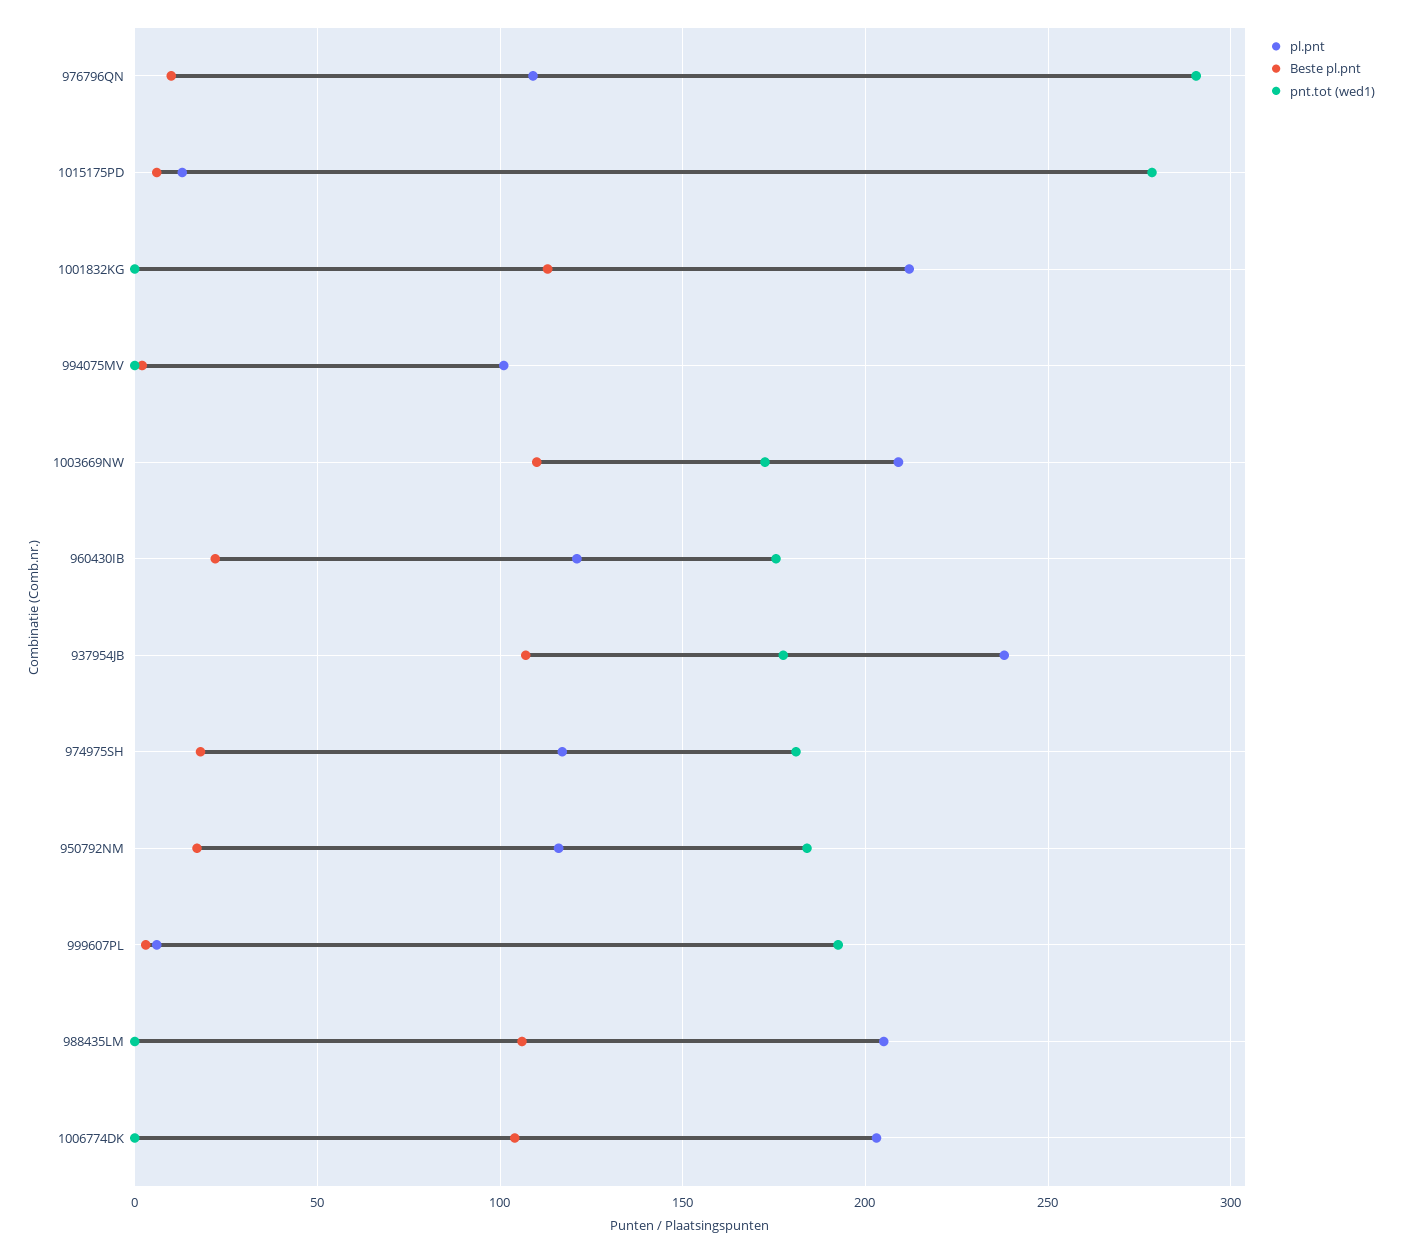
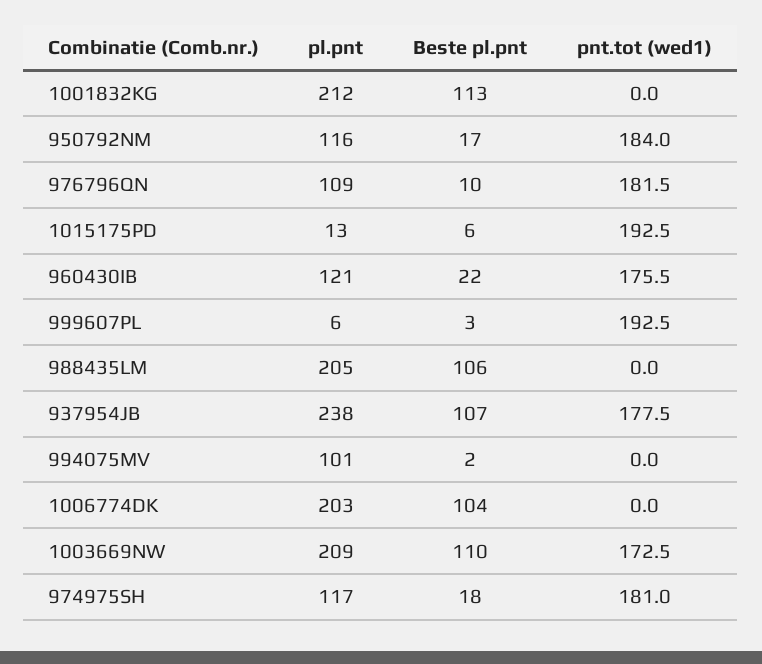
  {
    "pl.pnt": {
      "976796QN": 109,
      "1015175PD": 13,
      "1001832KG": 212,
      "994075MV": 101,
      "1003669NW": 209,
      "960430IB": 121,
      "937954JB": 238,
      "974975SH": 117,
      "950792NM": 116,
      "999607PL": 6,
      "988435LM": 205,
      "1006774DK": 203
    },
    "Beste pl.pnt": {
      "976796QN": 10,
      "1015175PD": 6,
      "1001832KG": 113,
      "994075MV": 2,
      "1003669NW": 110,
      "960430IB": 22,
      "937954JB": 107,
      "974975SH": 18,
      "950792NM": 17,
      "999607PL": 3,
      "988435LM": 106,
      "1006774DK": 104
    },
    "pnt.tot (wed1)": {
-     "976796QN": 290,
+     "976796QN": 181.5,
-     "1015175PD": 280,
+     "1015175PD": 192.5,
      "1001832KG": 0,
      "994075MV": 0,
      "1003669NW": 172.5,
      "960430IB": 175.5,
      "937954JB": 177.5,
      "974975SH": 181,
      "950792NM": 184,
      "999607PL": 192.5,
      "988435LM": 0,
      "1006774DK": 0
    }
  }

